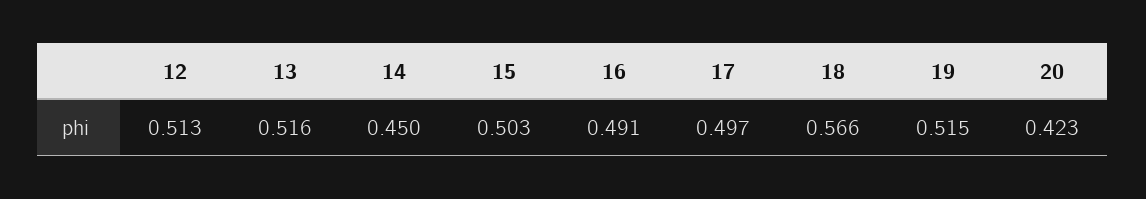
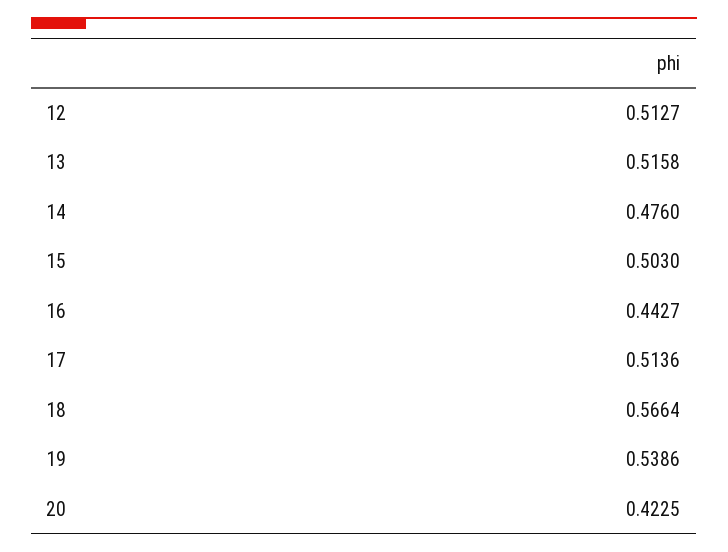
  {
    "12": 0.5127,
    "13": 0.5158,
-   "14": 0.45,
+   "14": 0.476,
    "15": 0.503,
-   "16": 0.491,
+   "16": 0.4427,
-   "17": 0.497,
+   "17": 0.5136,
    "18": 0.5664,
-   "19": 0.515,
+   "19": 0.5386,
    "20": 0.4225
  }

